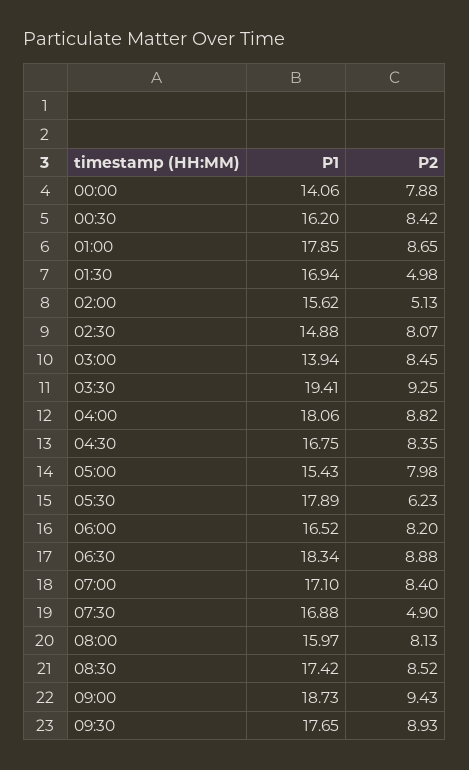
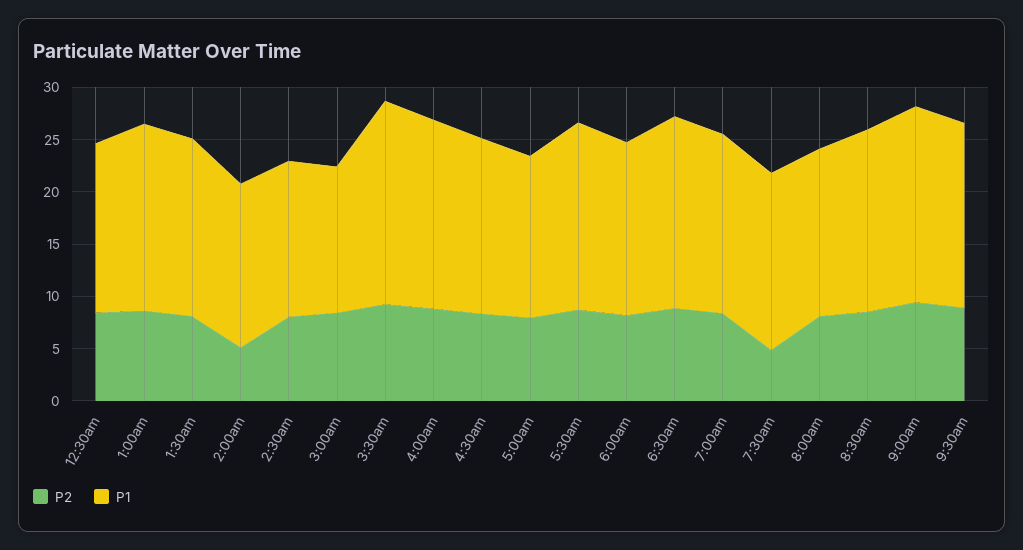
  {
    "P1": {
-     "00:00": 14.06,
      "00:30": 16.2,
      "01:00": 17.85,
      "01:30": 16.94,
      "02:00": 15.62,
      "02:30": 14.88,
      "03:00": 13.94,
      "03:30": 19.41,
      "04:00": 18.06,
      "04:30": 16.75,
      "05:00": 15.43,
      "05:30": 17.89,
      "06:00": 16.52,
      "06:30": 18.34,
      "07:00": 17.1,
      "07:30": 16.88,
      "08:00": 15.97,
      "08:30": 17.42,
      "09:00": 18.73,
      "09:30": 17.65
    },
    "P2": {
-     "00:00": 7.88,
      "00:30": 8.42,
      "01:00": 8.65,
-     "01:30": 4.98,
+     "01:30": 8,
      "02:00": 5.13,
      "02:30": 8.07,
      "03:00": 8.45,
      "03:30": 9.25,
      "04:00": 8.82,
      "04:30": 8.35,
      "05:00": 7.98,
-     "05:30": 6.23,
+     "05:30": 9,
      "06:00": 8.2,
      "06:30": 8.88,
      "07:00": 8.4,
      "07:30": 4.9,
      "08:00": 8.13,
      "08:30": 8.52,
      "09:00": 9.43,
      "09:30": 8.93
    }
  }

